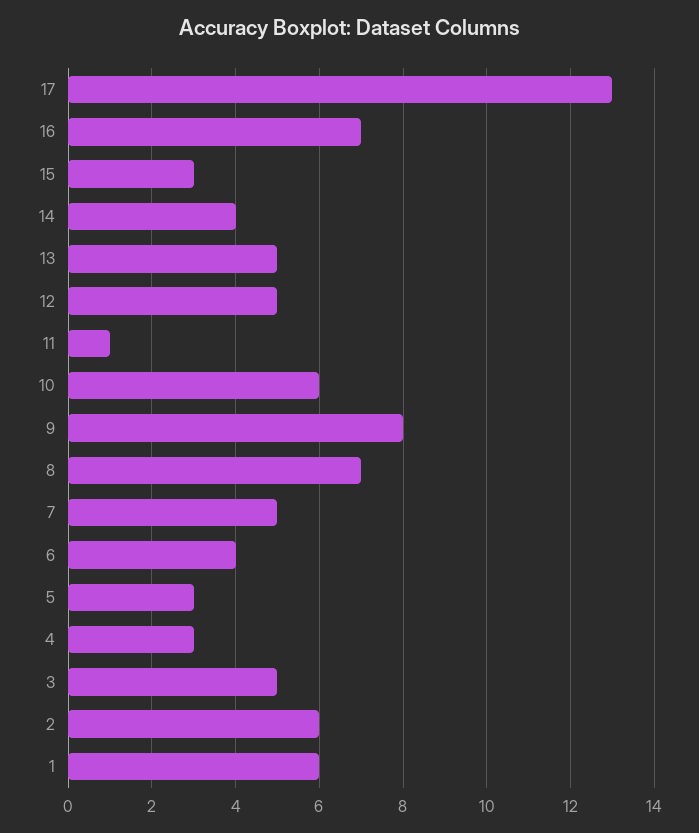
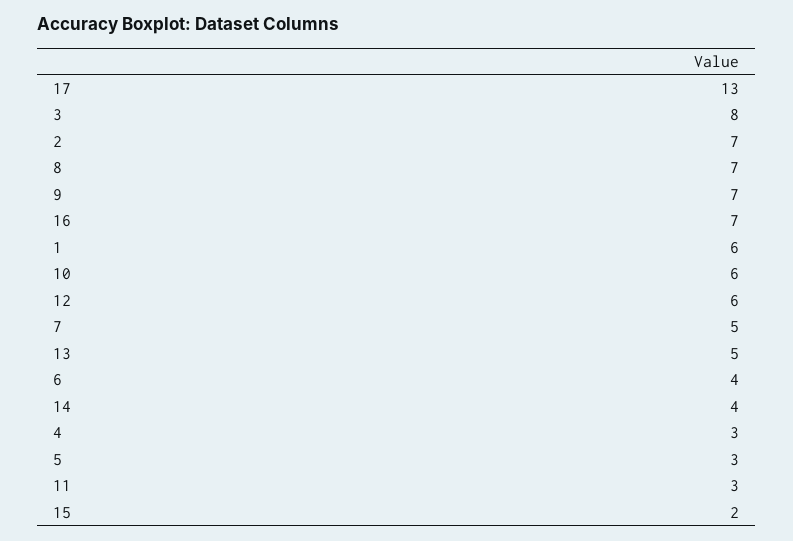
  {
    "17": 13,
    "16": 7,
-   "15": 3,
+   "15": 2,
    "14": 4,
    "13": 5,
-   "12": 5,
+   "12": 6,
-   "11": 1,
+   "11": 3,
    "10": 6,
-   "9": 8,
+   "9": 7,
    "8": 7,
    "7": 5,
    "6": 4,
    "5": 3,
    "4": 3,
-   "3": 5,
+   "3": 8,
-   "2": 6,
+   "2": 7,
    "1": 6
  }

